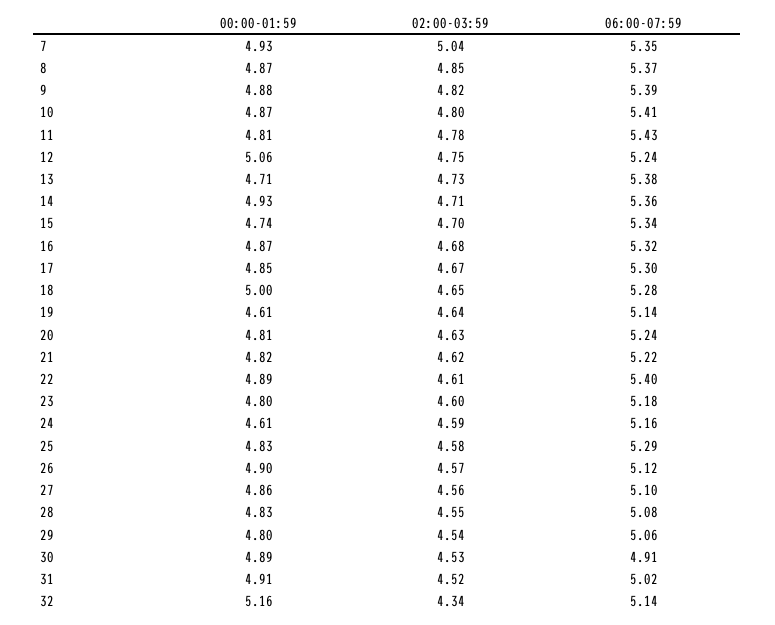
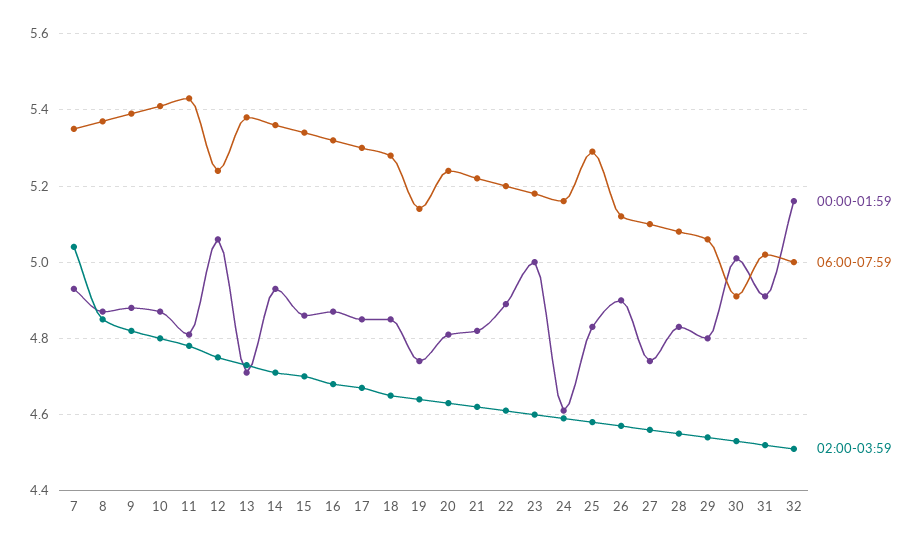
  {
    "00:00-01:59": {
      "7": 4.93,
      "8": 4.87,
      "9": 4.88,
      "10": 4.87,
      "11": 4.81,
      "12": 5.06,
      "13": 4.71,
      "14": 4.93,
-     "15": 4.74,
+     "15": 4.85,
      "16": 4.87,
      "17": 4.85,
-     "18": 5,
+     "18": 4.85,
-     "19": 4.61,
+     "19": 4.75,
      "20": 4.81,
      "21": 4.82,
      "22": 4.89,
-     "23": 4.8,
+     "23": 5,
      "24": 4.61,
      "25": 4.83,
      "26": 4.9,
-     "27": 4.86,
+     "27": 4.75,
      "28": 4.83,
      "29": 4.8,
-     "30": 4.89,
+     "30": 5,
      "31": 4.91,
      "32": 5.16
    },
    "02:00-03:59": {
      "7": 5.04,
      "8": 4.85,
      "9": 4.82,
      "10": 4.8,
      "11": 4.78,
      "12": 4.75,
      "13": 4.73,
      "14": 4.71,
      "15": 4.7,
      "16": 4.68,
      "17": 4.67,
      "18": 4.65,
      "19": 4.64,
      "20": 4.63,
      "21": 4.62,
      "22": 4.61,
      "23": 4.6,
      "24": 4.59,
      "25": 4.58,
      "26": 4.57,
      "27": 4.56,
      "28": 4.55,
      "29": 4.54,
      "30": 4.53,
      "31": 4.52,
-     "32": 4.34
+     "32": 4.5
    },
    "06:00-07:59": {
      "7": 5.35,
      "8": 5.37,
      "9": 5.39,
      "10": 5.41,
      "11": 5.43,
      "12": 5.24,
      "13": 5.38,
      "14": 5.36,
      "15": 5.34,
      "16": 5.32,
      "17": 5.3,
      "18": 5.28,
      "19": 5.14,
      "20": 5.24,
      "21": 5.22,
-     "22": 5.4,
+     "22": 5.2,
      "23": 5.18,
      "24": 5.16,
      "25": 5.29,
      "26": 5.12,
      "27": 5.1,
      "28": 5.08,
      "29": 5.06,
      "30": 4.91,
      "31": 5.02,
-     "32": 5.14
+     "32": 5
    }
  }

